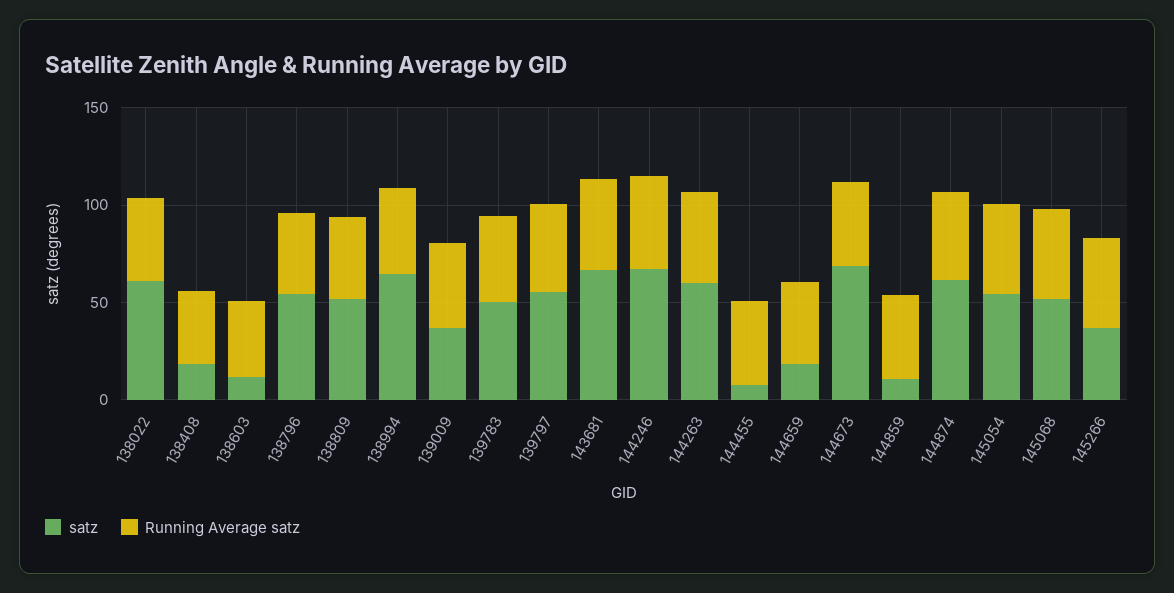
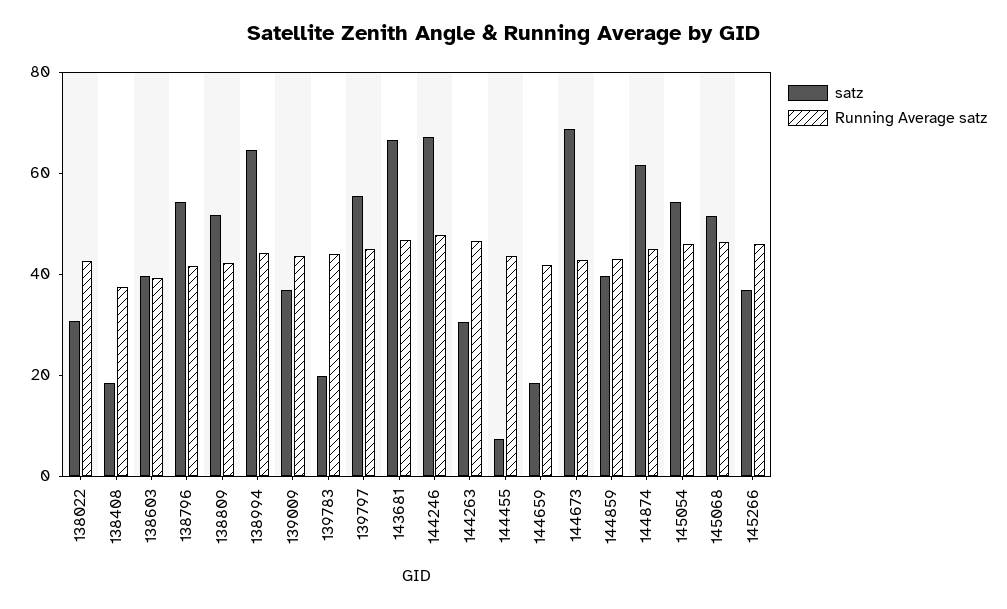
  {
    "satz": {
-     "138022": 60,
+     "138022": 30,
      "138408": 20,
-     "138603": 10,
+     "138603": 40,
      "138796": 55,
      "138809": 50,
      "138994": 65,
      "139009": 35,
-     "139783": 50,
+     "139783": 20,
      "139797": 55,
      "143681": 65,
      "144246": 65,
-     "144263": 60,
+     "144263": 30,
      "144455": 5,
      "144659": 20,
      "144673": 70,
-     "144859": 10,
+     "144859": 40,
      "144874": 60,
      "145054": 55,
      "145068": 50,
      "145266": 35
    },
    "Running Average satz": {
      "138022": 45,
      "138408": 35,
      "138603": 40,
      "138796": 40,
      "138809": 40,
      "138994": 45,
      "139009": 45,
      "139783": 45,
      "139797": 45,
      "143681": 45,
      "144246": 50,
      "144263": 45,
      "144455": 45,
      "144659": 40,
      "144673": 45,
      "144859": 45,
      "144874": 45,
      "145054": 45,
      "145068": 45,
      "145266": 45
    }
  }

